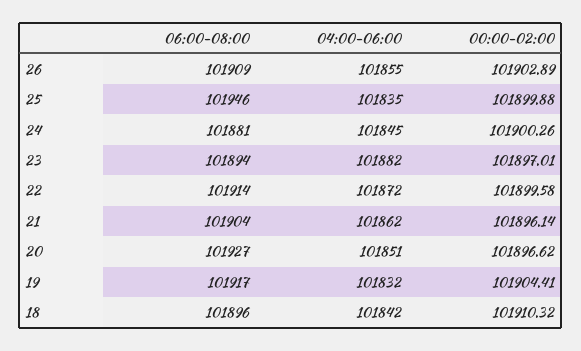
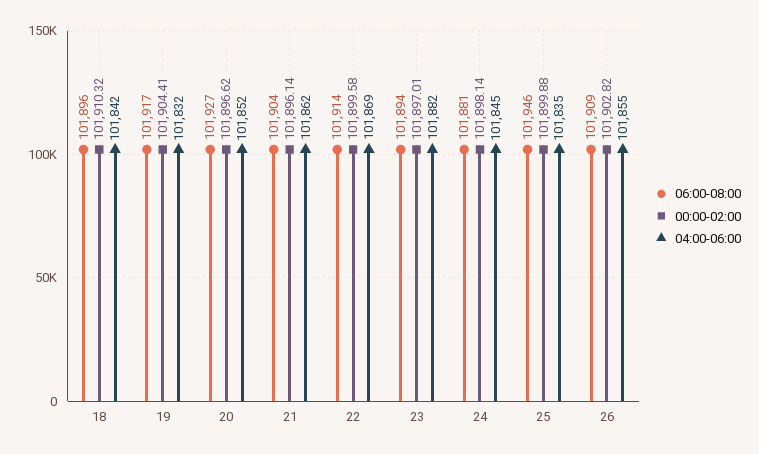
  {
    "06:00-08:00": {
      "26": 101909,
      "25": 101946,
      "24": 101881,
      "23": 101894,
      "22": 101914,
      "21": 101904,
      "20": 101927,
      "19": 101917,
      "18": 101896
    },
    "04:00-06:00": {
      "26": 101855,
      "25": 101835,
      "24": 101845,
      "23": 101882,
-     "22": 101872,
+     "22": 101869,
      "21": 101862,
-     "20": 101851,
+     "20": 101852,
      "19": 101832,
      "18": 101842
    },
    "00:00-02:00": {
-     "26": 101902.89,
+     "26": 101902.82,
      "25": 101899.88,
-     "24": 101900.26,
+     "24": 101898.14,
      "23": 101897.01,
      "22": 101899.58,
      "21": 101896.14,
      "20": 101896.62,
      "19": 101904.41,
      "18": 101910.32
    }
  }

